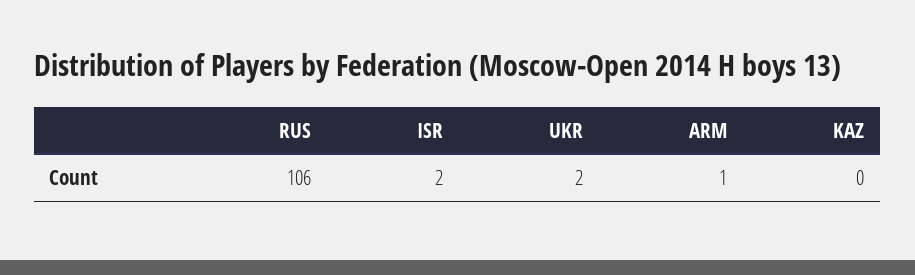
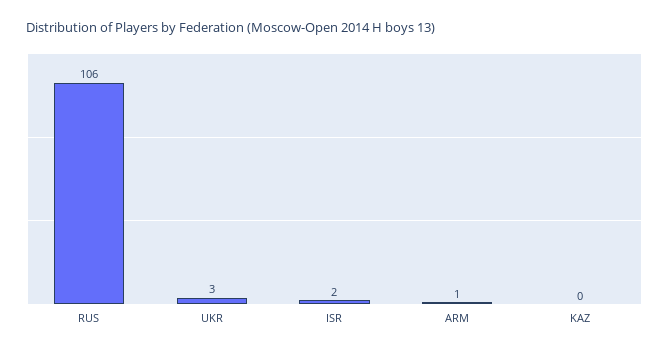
  {
    "RUS": 106,
    "ISR": 2,
-   "UKR": 2,
+   "UKR": 3,
    "ARM": 1,
    "KAZ": 0
  }

